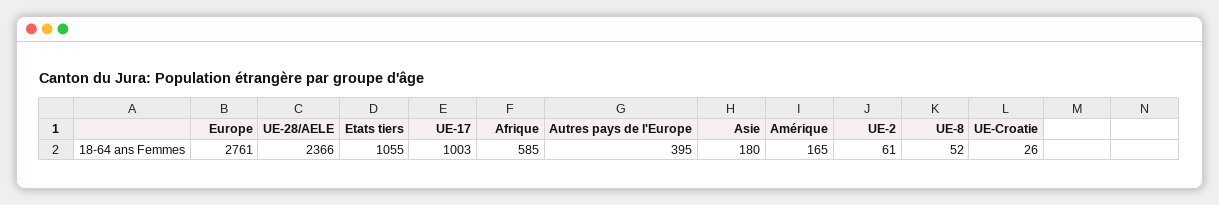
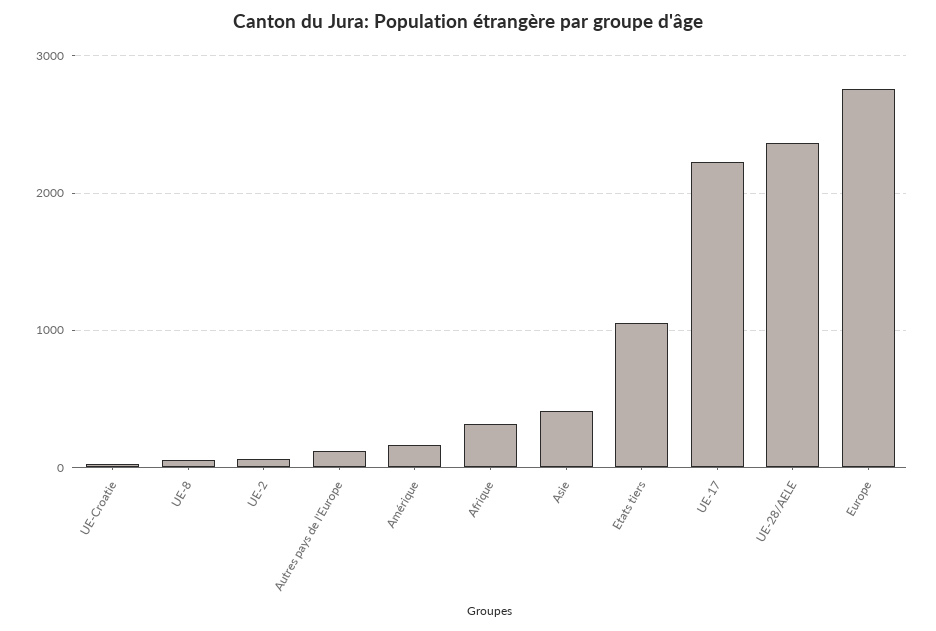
  {
    "Europe": 2761,
    "UE-28/AELE": 2366,
    "Etats tiers": 1055,
-   "UE-17": 1003,
+   "UE-17": 2200,
-   "Afrique": 585,
+   "Afrique": 300,
-   "Autres pays de l'Europe": 395,
+   "Autres pays de l'Europe": 100,
-   "Asie": 180,
+   "Asie": 400,
    "Amérique": 165,
    "UE-2": 61,
    "UE-8": 52,
    "UE-Croatie": 26
  }

